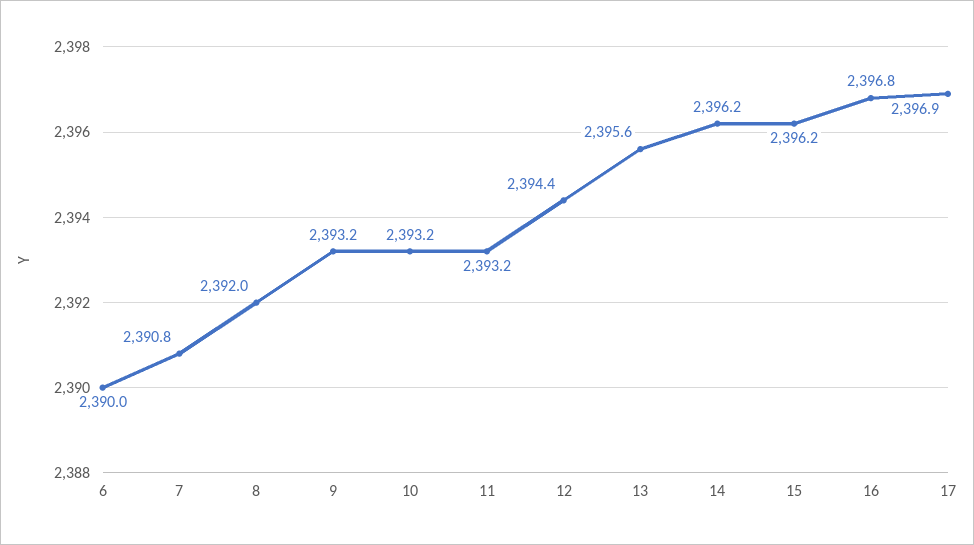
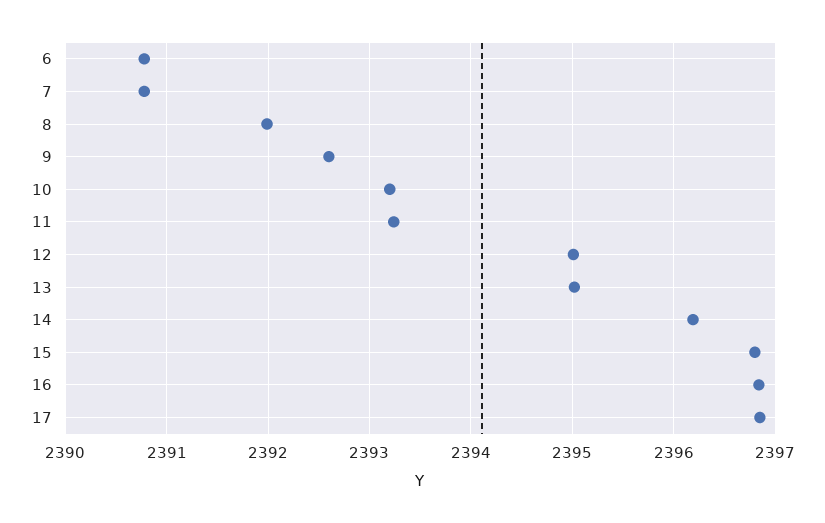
  {
-   "6": 2390,
+   "6": 2390.8,
    "7": 2390.8,
    "8": 2392,
-   "9": 2393.2,
+   "9": 2392.6,
    "10": 2393.2,
    "11": 2393.2,
-   "12": 2394.4,
+   "12": 2395,
-   "13": 2395.6,
+   "13": 2395,
    "14": 2396.2,
-   "15": 2396.2,
+   "15": 2396.8,
    "16": 2396.8,
    "17": 2396.9
  }

